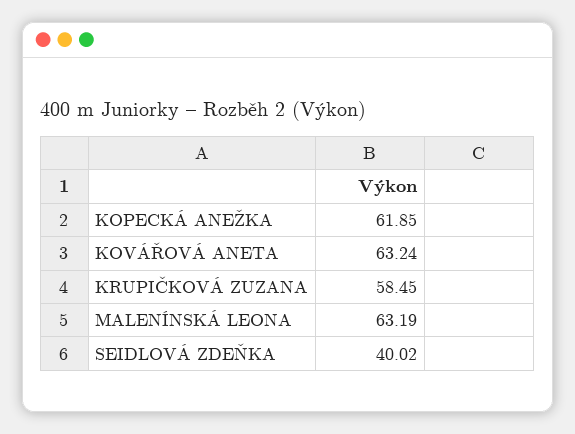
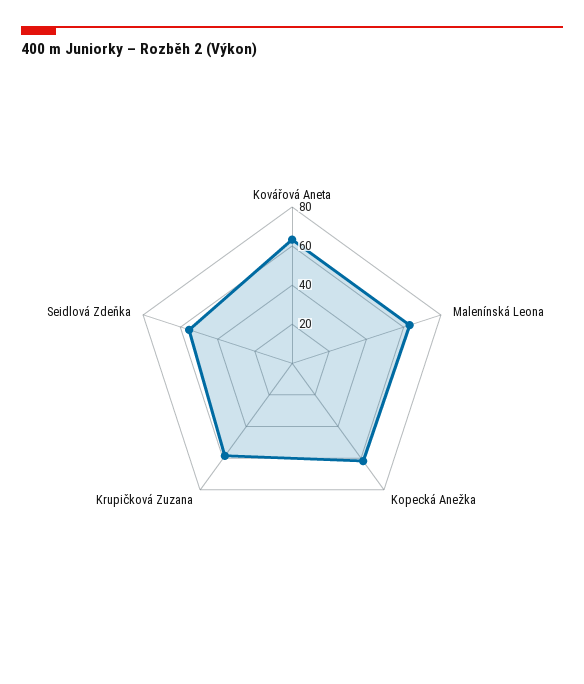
  {
    "KOPECKÁ ANEŽKA": 61.85,
    "KOVÁŘOVÁ ANETA": 63.24,
    "KRUPIČKOVÁ ZUZANA": 58.45,
    "MALENÍNSKÁ LEONA": 63.19,
-   "SEIDLOVÁ ZDEŇKA": 40.02
+   "SEIDLOVÁ ZDEŇKA": 55
  }

